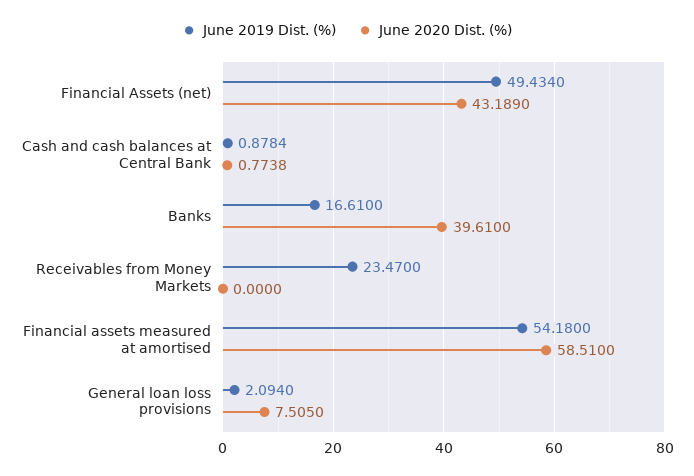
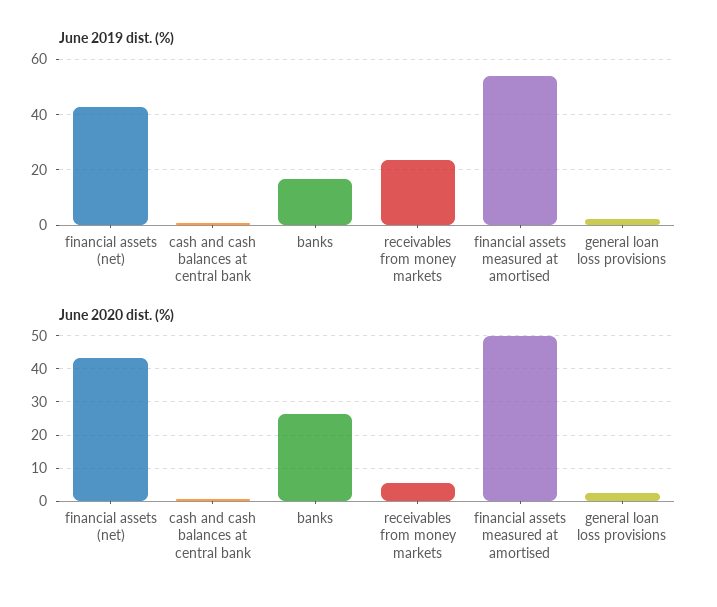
  {
    "June 2019 Dist. (%)": {
-     "Financial Assets (net)": 49.434,
+     "Financial Assets (net)": 42.5,
      "Cash and cash balances at Central Bank": 0.8784,
      "Banks": 16.61,
      "Receivables from Money Markets": 23.47,
      "Financial assets measured at amortised": 54.18,
      "General loan loss provisions": 2.094
    },
    "June 2020 Dist. (%)": {
      "Financial Assets (net)": 43.189,
      "Cash and cash balances at Central Bank": 0.7738,
-     "Banks": 39.61,
+     "Banks": 26,
-     "Receivables from Money Markets": 0,
+     "Receivables from Money Markets": 6,
-     "Financial assets measured at amortised": 58.51,
+     "Financial assets measured at amortised": 50,
-     "General loan loss provisions": 7.505
+     "General loan loss provisions": 2
    }
  }

